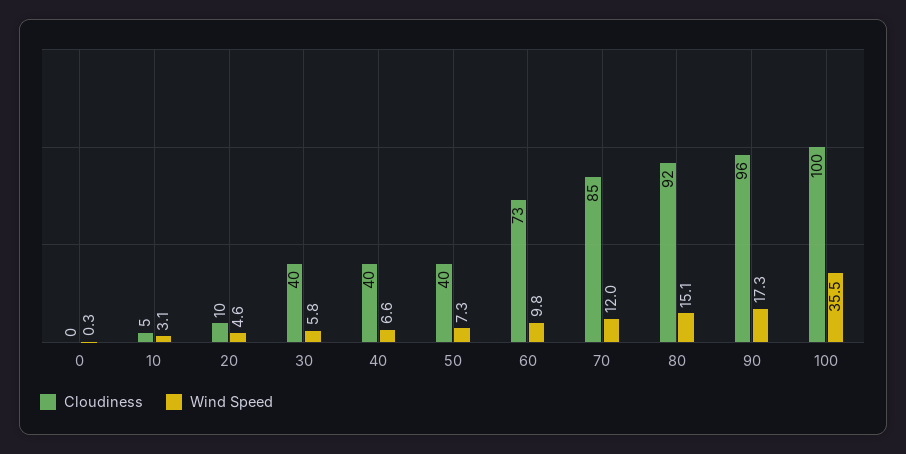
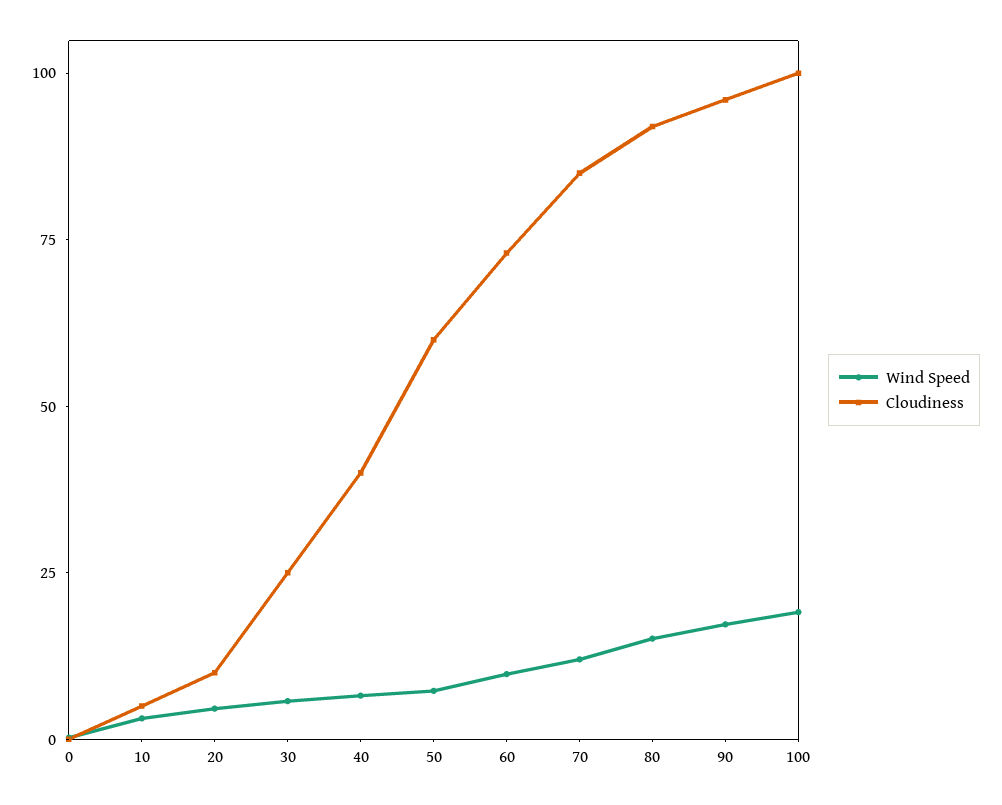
  {
    "Cloudiness": {
      "0": 0,
      "10": 5,
      "20": 10,
-     "30": 40,
+     "30": 25,
      "40": 40,
-     "50": 40,
+     "50": 60,
      "60": 73,
      "70": 85,
      "80": 92,
      "90": 96,
      "100": 100
    },
    "Wind Speed": {
      "0": 0.3,
      "10": 3.1,
      "20": 4.6,
      "30": 5.8,
      "40": 6.6,
      "50": 7.3,
      "60": 9.8,
      "70": 12,
      "80": 15.1,
      "90": 17.3,
-     "100": 35.5
+     "100": 20
    }
  }

